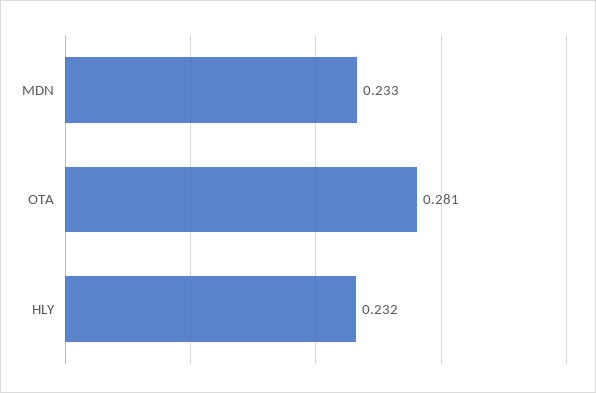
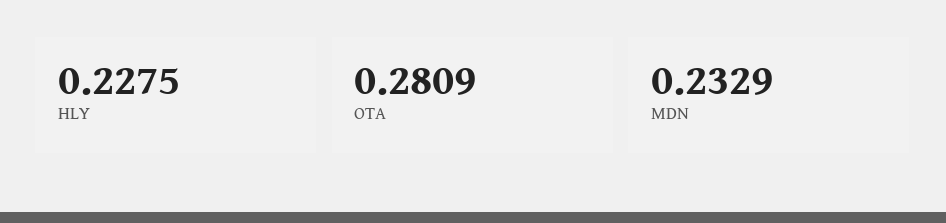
  {
    "MDN": 0.2329,
    "OTA": 0.2809,
-   "HLY": 0.232
+   "HLY": 0.2275
  }

